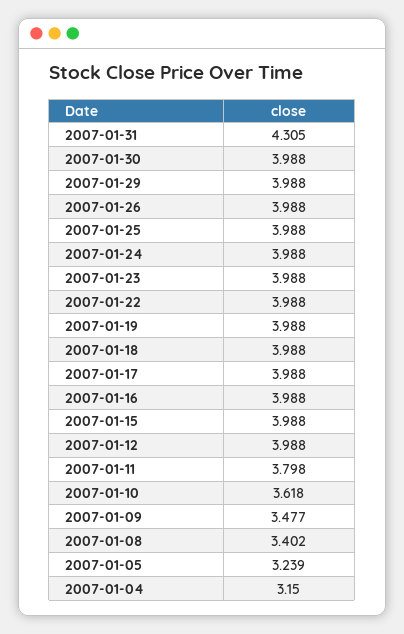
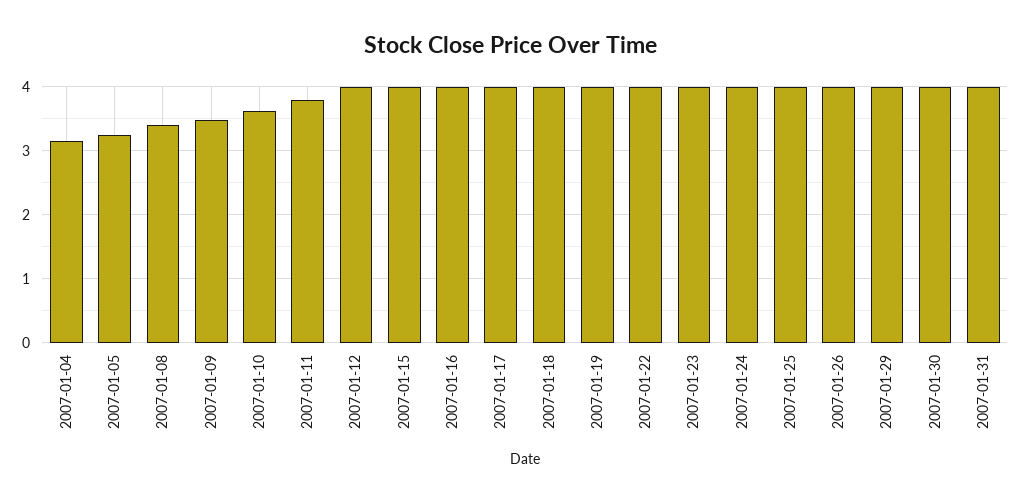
  {
-   "2007-01-31": 4.305,
+   "2007-01-31": 4,
    "2007-01-30": 3.988,
    "2007-01-29": 3.988,
    "2007-01-26": 3.988,
    "2007-01-25": 3.988,
    "2007-01-24": 3.988,
    "2007-01-23": 3.988,
    "2007-01-22": 3.988,
    "2007-01-19": 3.988,
    "2007-01-18": 3.988,
    "2007-01-17": 3.988,
    "2007-01-16": 3.988,
    "2007-01-15": 3.988,
    "2007-01-12": 3.988,
    "2007-01-11": 3.798,
    "2007-01-10": 3.618,
    "2007-01-09": 3.477,
    "2007-01-08": 3.402,
    "2007-01-05": 3.239,
    "2007-01-04": 3.15
  }

